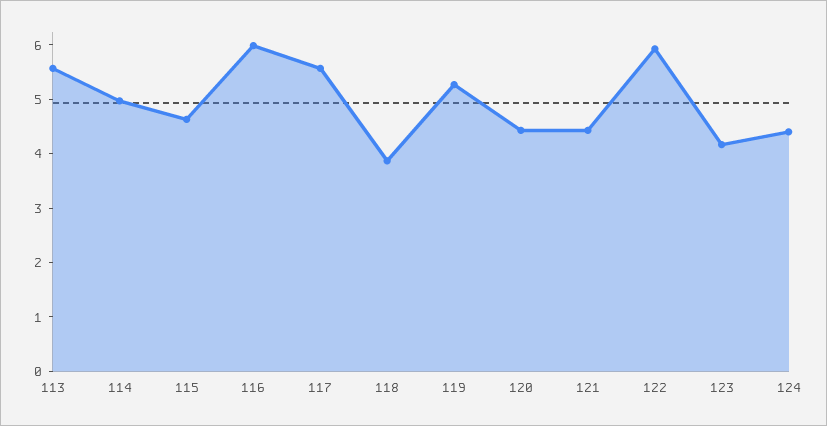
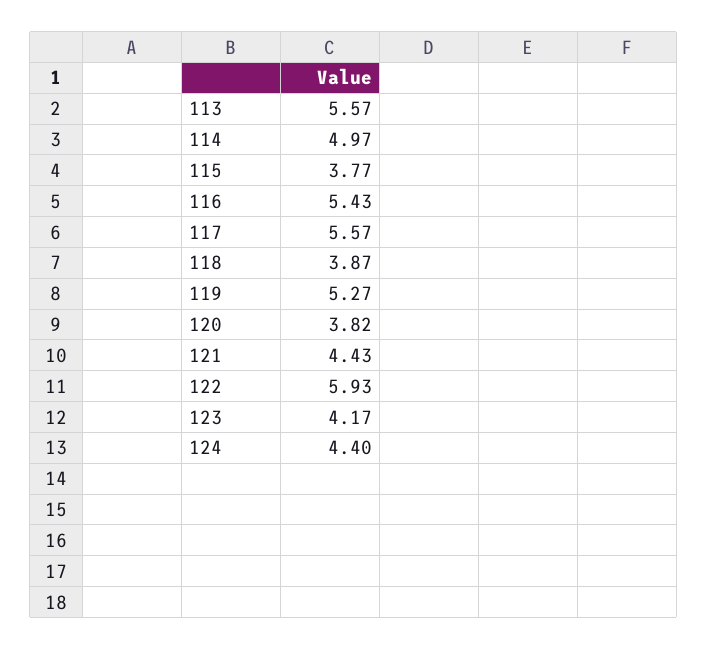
  {
    "113": 5.57,
    "114": 4.97,
-   "115": 4.6,
+   "115": 3.77,
-   "116": 6,
+   "116": 5.43,
    "117": 5.57,
    "118": 3.87,
    "119": 5.27,
-   "120": 4.4,
+   "120": 3.82,
    "121": 4.43,
    "122": 5.93,
    "123": 4.17,
    "124": 4.4
  }

